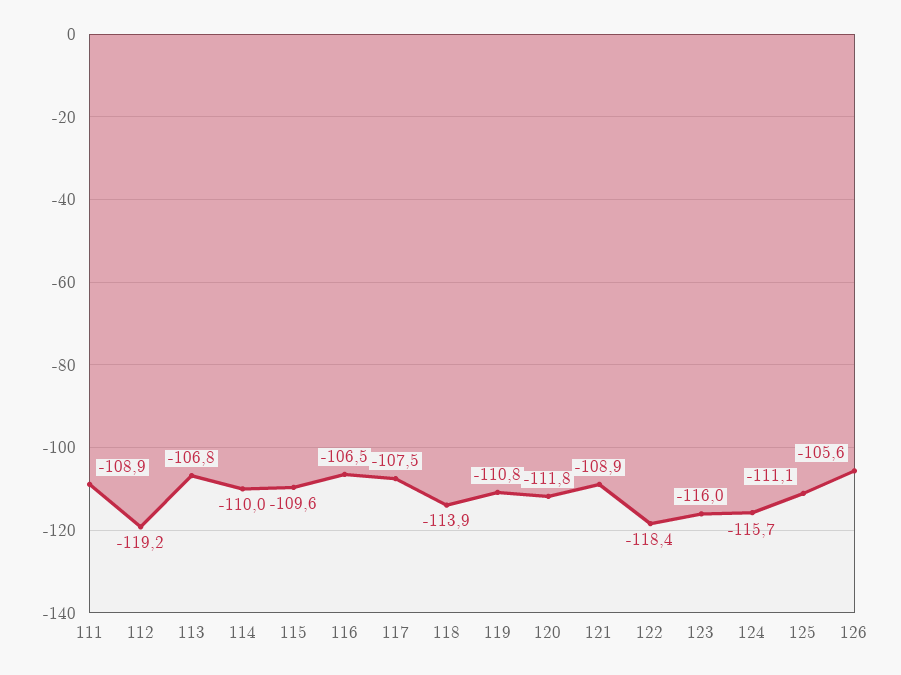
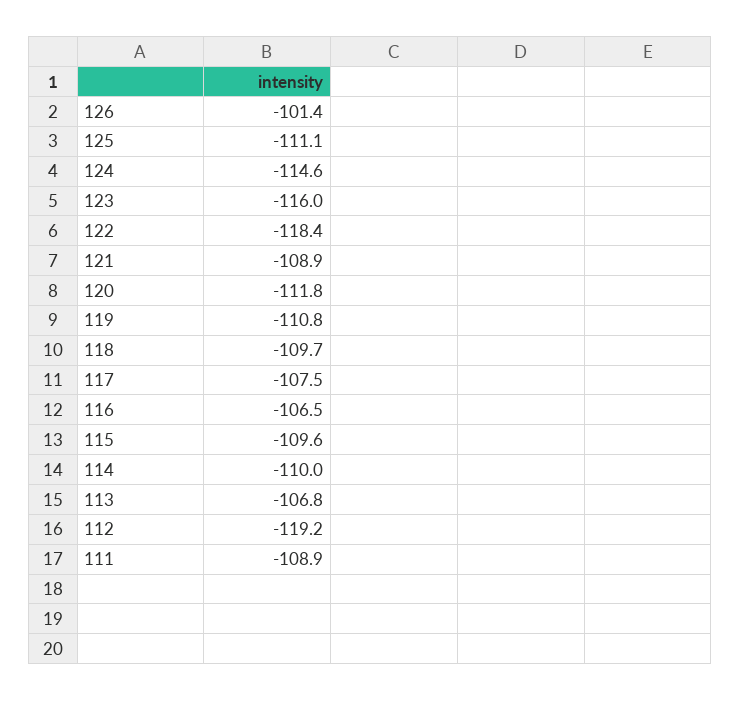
  {
    "111": -108.9,
    "112": -119.2,
    "113": -106.8,
    "114": -110,
    "115": -109.6,
    "116": -106.5,
    "117": -107.5,
-   "118": -113.9,
+   "118": -109.7,
    "119": -110.8,
    "120": -111.8,
    "121": -108.9,
    "122": -118.4,
    "123": -116,
-   "124": -115.7,
+   "124": -114.6,
    "125": -111.1,
-   "126": -105.6
+   "126": -101.4
  }

